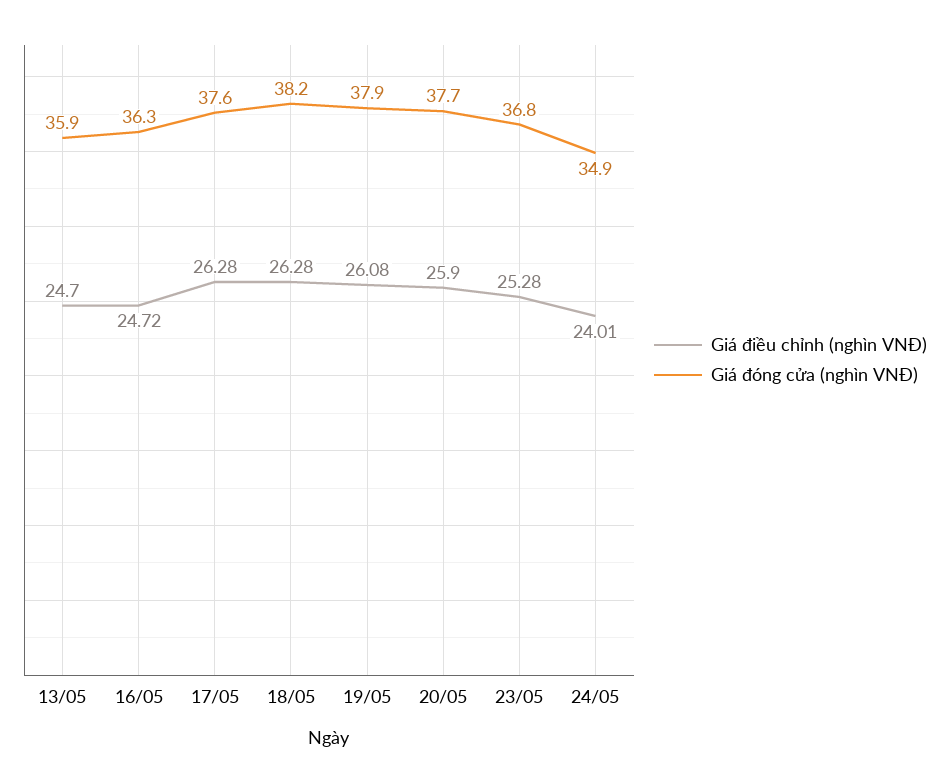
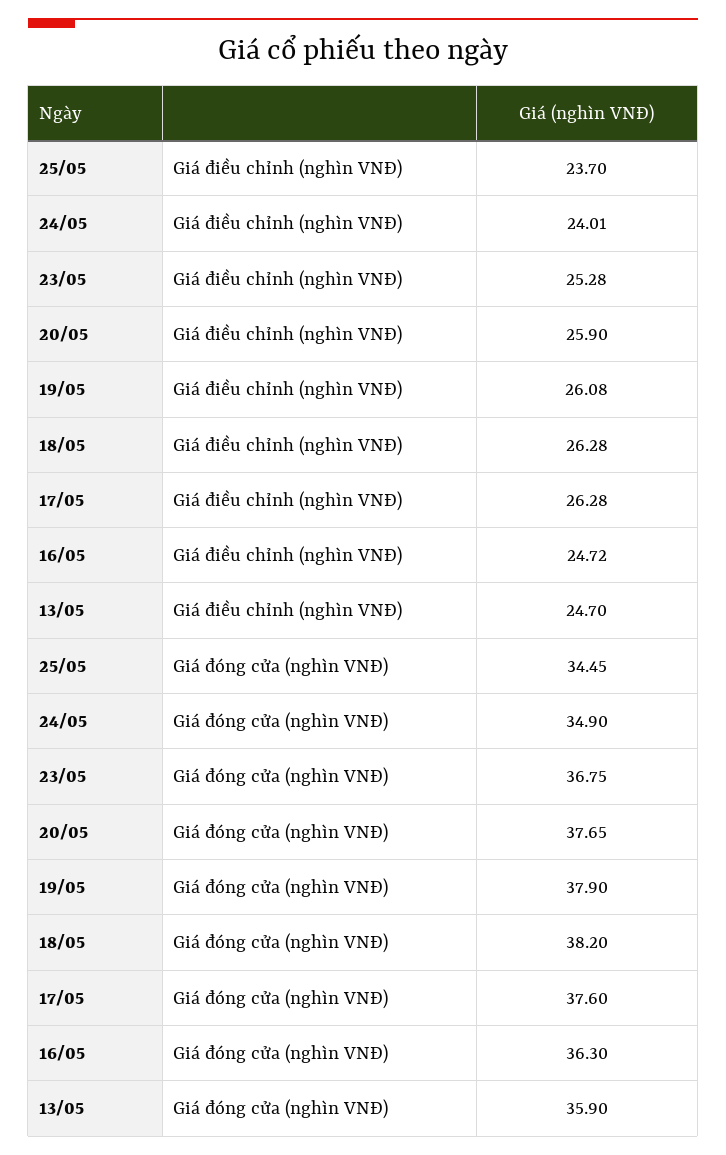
  {
    "Giá điều chỉnh (nghìn VNĐ)": {
      "13/05": 24.7,
      "16/05": 24.72,
      "17/05": 26.28,
      "18/05": 26.28,
      "19/05": 26.08,
      "20/05": 25.9,
      "23/05": 25.28,
-     "24/05": 24.01
+     "24/05": 24.01,
+     "25/05": 23.7
    },
    "Giá đóng cửa (nghìn VNĐ)": {
      "13/05": 35.9,
      "16/05": 36.3,
      "17/05": 37.6,
      "18/05": 38.2,
      "19/05": 37.9,
      "20/05": 37.65,
      "23/05": 36.75,
-     "24/05": 34.9
+     "24/05": 34.9,
+     "25/05": 34.45
    }
  }

